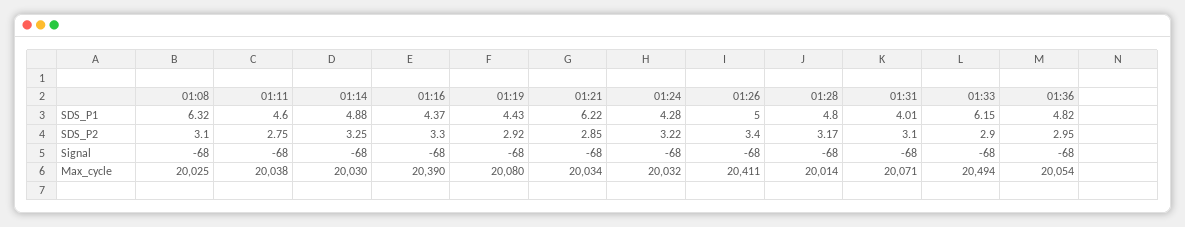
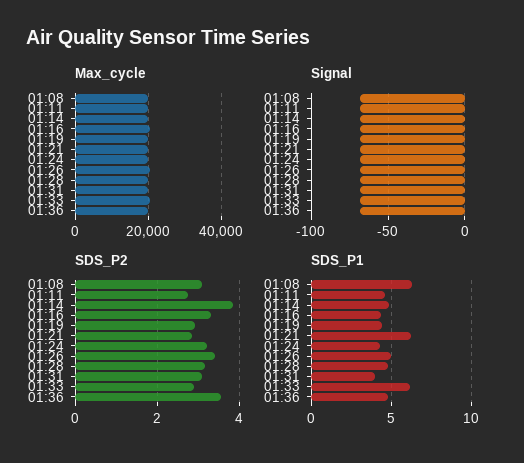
  {
    "SDS_P1": {
      "01:08": 6.32,
      "01:11": 4.6,
      "01:14": 4.88,
      "01:16": 4.37,
      "01:19": 4.43,
      "01:21": 6.22,
      "01:24": 4.28,
      "01:26": 5,
      "01:28": 4.8,
      "01:31": 4.01,
      "01:33": 6.15,
      "01:36": 4.82
    },
    "SDS_P2": {
      "01:08": 3.1,
      "01:11": 2.75,
-     "01:14": 3.25,
+     "01:14": 3.8,
      "01:16": 3.3,
      "01:19": 2.92,
      "01:21": 2.85,
      "01:24": 3.22,
      "01:26": 3.4,
      "01:28": 3.17,
      "01:31": 3.1,
      "01:33": 2.9,
-     "01:36": 2.95
+     "01:36": 3.6
    },
    "Signal": {
      "01:08": -68,
      "01:11": -68,
      "01:14": -68,
      "01:16": -68,
      "01:19": -68,
      "01:21": -68,
      "01:24": -68,
      "01:26": -68,
      "01:28": -68,
      "01:31": -68,
      "01:33": -68,
      "01:36": -68
    },
    "Max_cycle": {
      "01:08": 20025,
      "01:11": 20038,
      "01:14": 20030,
      "01:16": 20390,
      "01:19": 20080,
      "01:21": 20034,
      "01:24": 20032,
      "01:26": 20411,
      "01:28": 20014,
      "01:31": 20071,
      "01:33": 20494,
      "01:36": 20054
    }
  }

